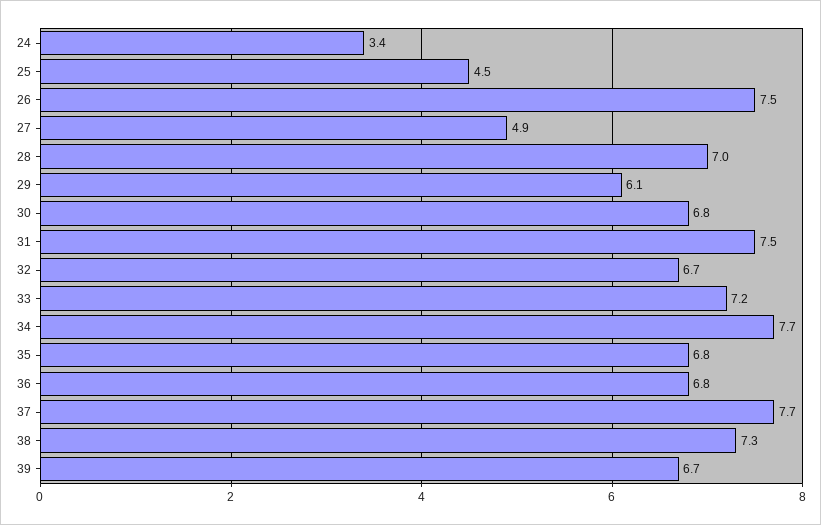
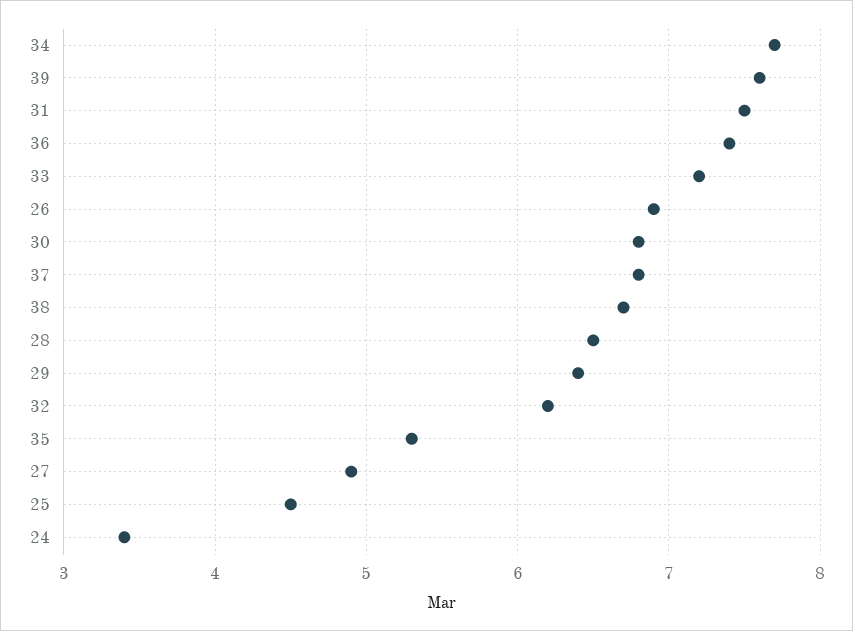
  {
    "24": 3.4,
    "25": 4.5,
-   "26": 7.5,
+   "26": 6.9,
    "27": 4.9,
-   "28": 7,
+   "28": 6.5,
-   "29": 6.1,
+   "29": 6.4,
    "30": 6.8,
    "31": 7.5,
-   "32": 6.7,
+   "32": 6.2,
    "33": 7.2,
    "34": 7.7,
-   "35": 6.8,
+   "35": 5.3,
-   "36": 6.8,
+   "36": 7.4,
-   "37": 7.7,
+   "37": 6.8,
-   "38": 7.3,
+   "38": 6.7,
-   "39": 6.7
+   "39": 7.6
  }

